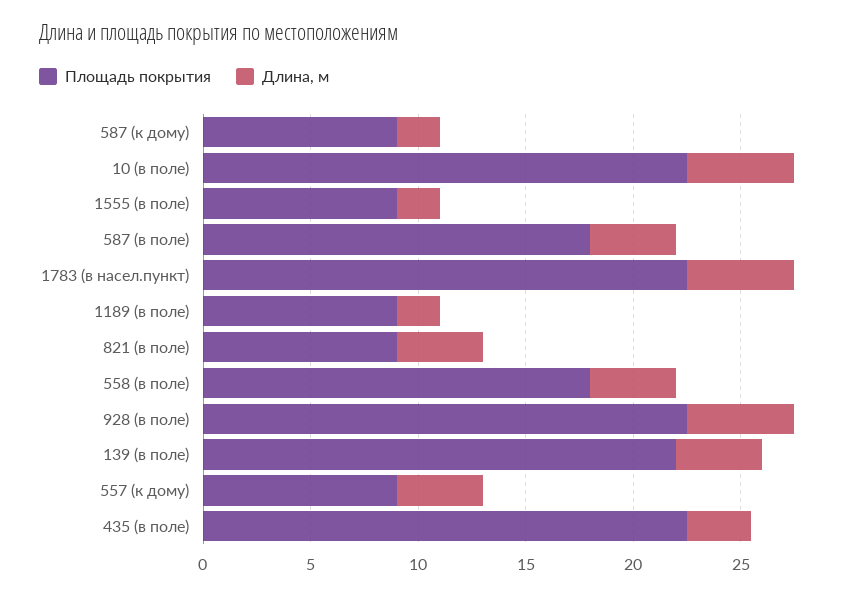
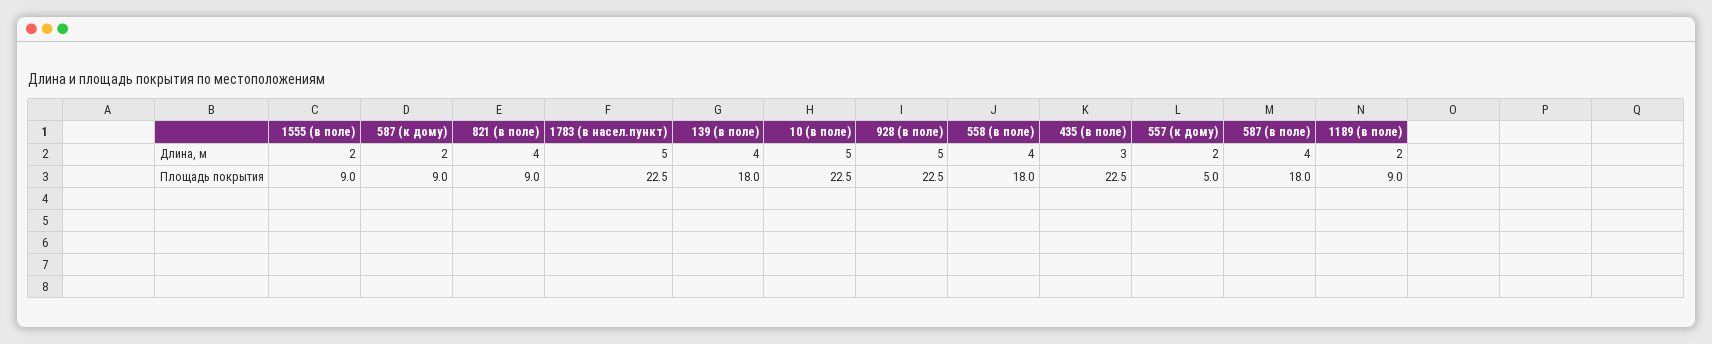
  {
    "Площадь покрытия": {
      "587 (к дому)": 9,
      "10 (в поле)": 22.5,
      "1555 (в поле)": 9,
      "587 (в поле)": 18,
      "1783 (в насел.пункт)": 22.5,
      "1189 (в поле)": 9,
      "821 (в поле)": 9,
      "558 (в поле)": 18,
      "928 (в поле)": 22.5,
-     "139 (в поле)": 22,
+     "139 (в поле)": 18,
-     "557 (к дому)": 9,
+     "557 (к дому)": 5,
      "435 (в поле)": 22.5
    },
    "Длина, м": {
      "587 (к дому)": 2,
      "10 (в поле)": 5,
      "1555 (в поле)": 2,
      "587 (в поле)": 4,
      "1783 (в насел.пункт)": 5,
      "1189 (в поле)": 2,
      "821 (в поле)": 4,
      "558 (в поле)": 4,
      "928 (в поле)": 5,
      "139 (в поле)": 4,
-     "557 (к дому)": 4,
+     "557 (к дому)": 2,
      "435 (в поле)": 3
    }
  }

